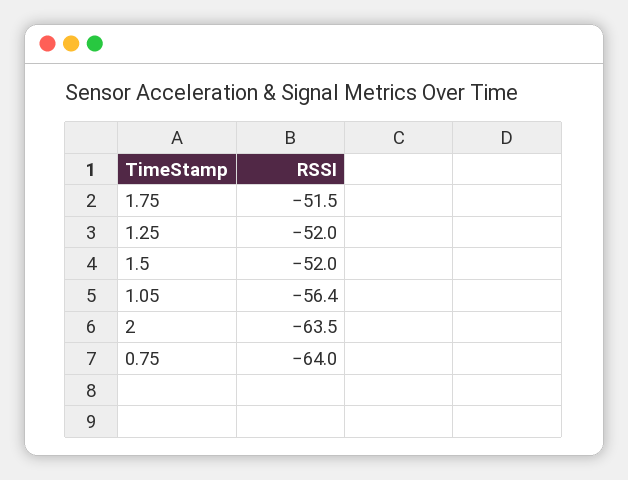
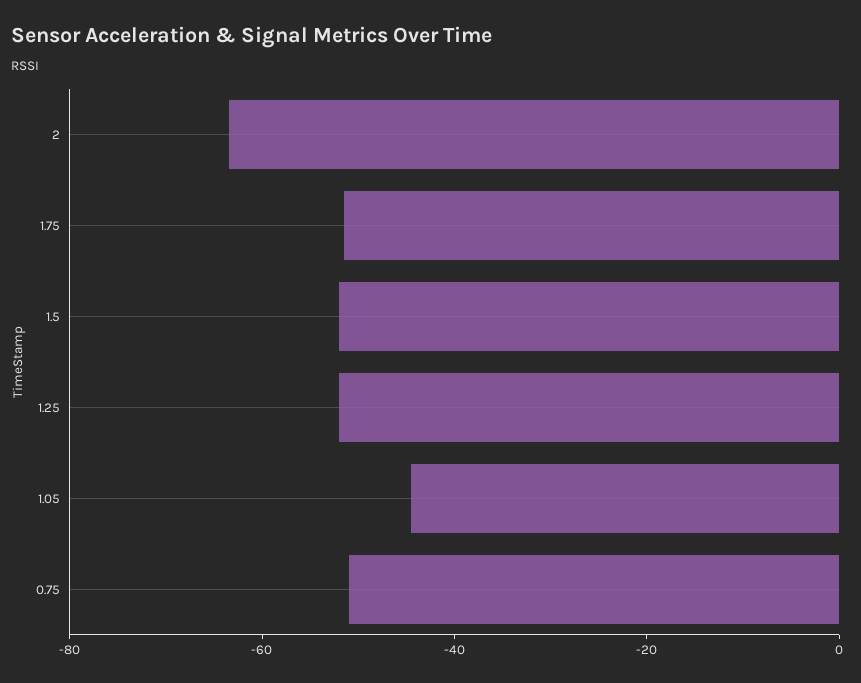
  {
    "1.75": -51.5,
    "1.25": -52,
    "1.5": -52,
-   "1.05": -56.4,
+   "1.05": -45,
    "2": -63.5,
-   "0.75": -64
+   "0.75": -50
  }

